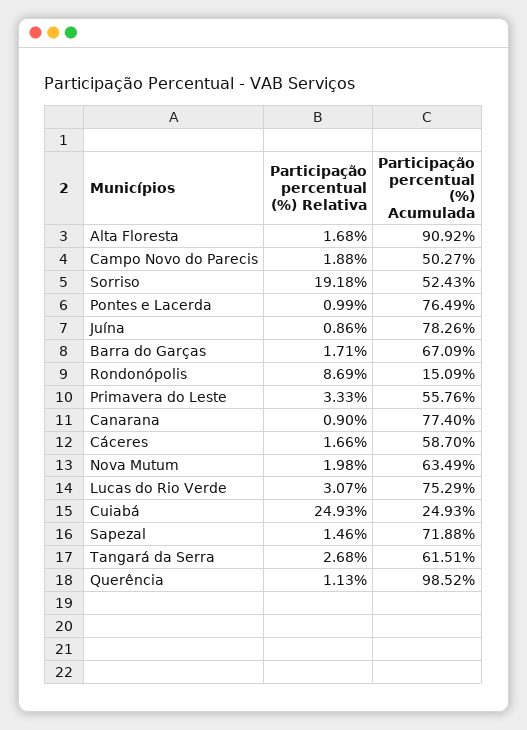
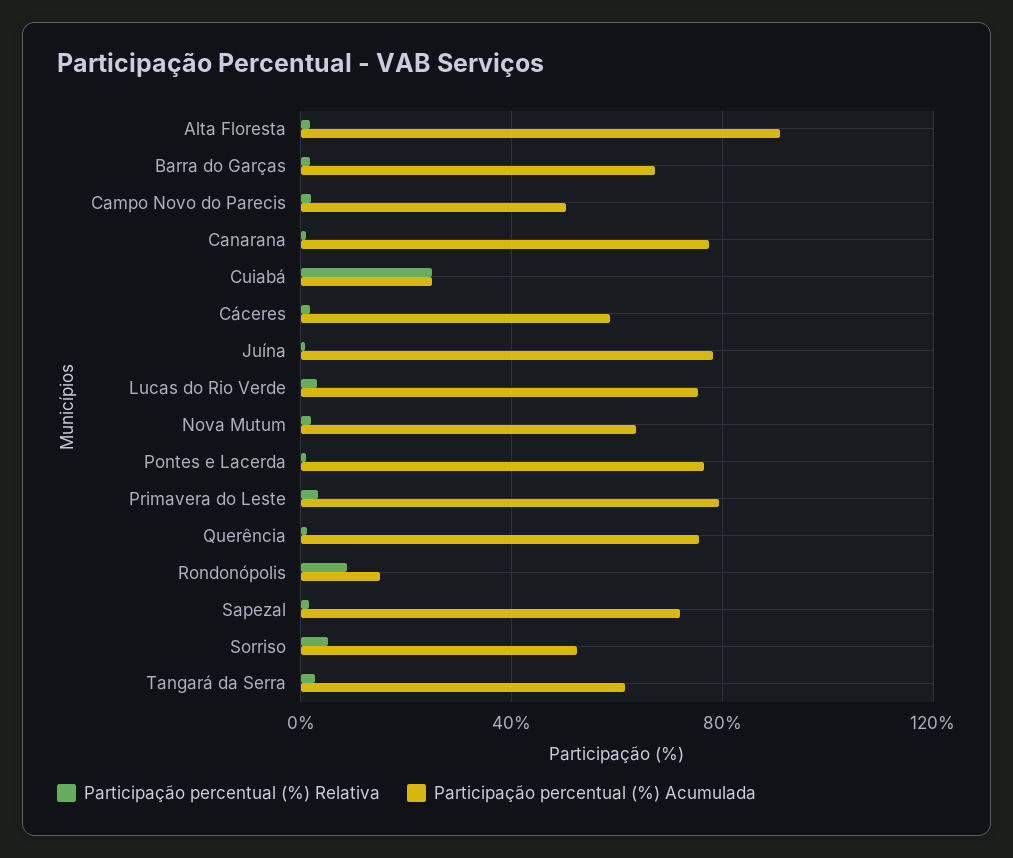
  {
    "Participação percentual (%) Relativa": {
      "Alta Floresta": 1.68,
      "Campo Novo do Parecis": 1.88,
-     "Sorriso": 19.18,
+     "Sorriso": 5,
      "Pontes e Lacerda": 0.99,
      "Juína": 0.86,
      "Barra do Garças": 1.71,
      "Rondonópolis": 8.69,
      "Primavera do Leste": 3.33,
      "Canarana": 0.9,
      "Cáceres": 1.66,
      "Nova Mutum": 1.98,
      "Lucas do Rio Verde": 3.07,
      "Cuiabá": 24.93,
      "Sapezal": 1.46,
      "Tangará da Serra": 2.68,
      "Querência": 1.13
    },
    "Participação percentual (%) Acumulada": {
      "Alta Floresta": 90.92,
      "Campo Novo do Parecis": 50.27,
      "Sorriso": 52.43,
      "Pontes e Lacerda": 76.49,
      "Juína": 78.26,
      "Barra do Garças": 67.09,
      "Rondonópolis": 15.09,
-     "Primavera do Leste": 55.76,
+     "Primavera do Leste": 80,
      "Canarana": 77.4,
      "Cáceres": 58.7,
      "Nova Mutum": 63.49,
      "Lucas do Rio Verde": 75.29,
      "Cuiabá": 24.93,
      "Sapezal": 71.88,
      "Tangará da Serra": 61.51,
-     "Querência": 98.52
+     "Querência": 75
    }
  }

